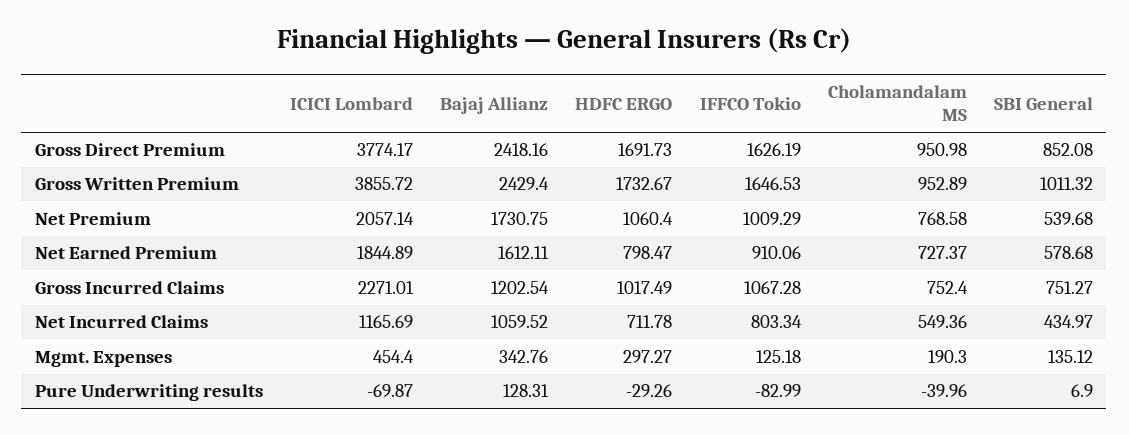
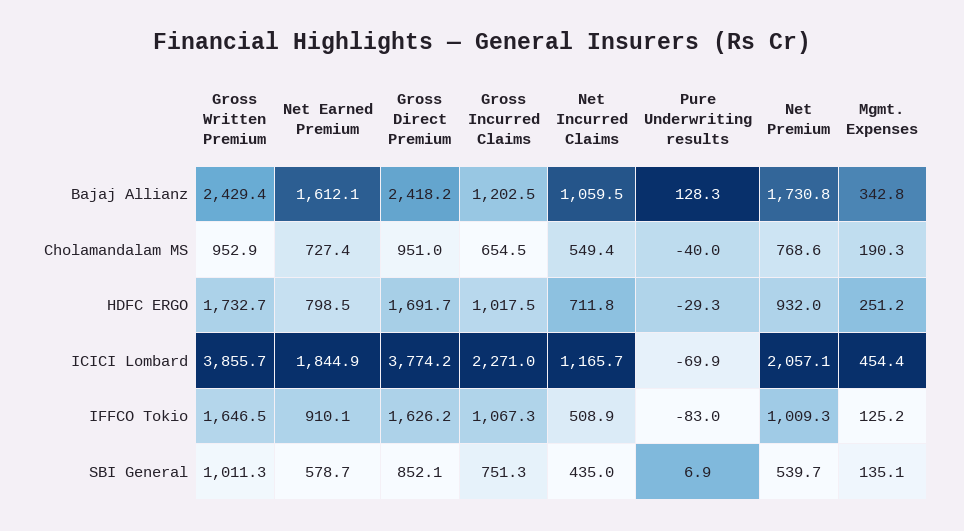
  {
    "ICICI Lombard": {
      "Gross Direct Premium": 3774.17,
      "Gross Written Premium": 3855.72,
      "Net Premium": 2057.14,
      "Net Earned Premium": 1844.89,
      "Gross Incurred Claims": 2271.01,
      "Net Incurred Claims": 1165.69,
      "Mgmt. Expenses": 454.4,
      "Pure Underwriting results": -69.87
    },
    "Bajaj Allianz": {
      "Gross Direct Premium": 2418.16,
      "Gross Written Premium": 2429.4,
      "Net Premium": 1730.75,
      "Net Earned Premium": 1612.11,
      "Gross Incurred Claims": 1202.54,
      "Net Incurred Claims": 1059.52,
      "Mgmt. Expenses": 342.76,
      "Pure Underwriting results": 128.31
    },
    "HDFC ERGO": {
      "Gross Direct Premium": 1691.73,
      "Gross Written Premium": 1732.67,
-     "Net Premium": 1060.4,
+     "Net Premium": 932,
      "Net Earned Premium": 798.47,
      "Gross Incurred Claims": 1017.49,
      "Net Incurred Claims": 711.78,
-     "Mgmt. Expenses": 297.27,
+     "Mgmt. Expenses": 251.2,
      "Pure Underwriting results": -29.26
    },
    "IFFCO Tokio": {
      "Gross Direct Premium": 1626.19,
      "Gross Written Premium": 1646.53,
      "Net Premium": 1009.29,
      "Net Earned Premium": 910.06,
      "Gross Incurred Claims": 1067.28,
-     "Net Incurred Claims": 803.34,
+     "Net Incurred Claims": 508.9,
      "Mgmt. Expenses": 125.18,
      "Pure Underwriting results": -82.99
    },
    "Cholamandalam MS": {
      "Gross Direct Premium": 950.98,
      "Gross Written Premium": 952.89,
      "Net Premium": 768.58,
      "Net Earned Premium": 727.37,
-     "Gross Incurred Claims": 752.4,
+     "Gross Incurred Claims": 654.5,
      "Net Incurred Claims": 549.36,
      "Mgmt. Expenses": 190.3,
      "Pure Underwriting results": -39.96
    },
    "SBI General": {
      "Gross Direct Premium": 852.08,
      "Gross Written Premium": 1011.32,
      "Net Premium": 539.68,
      "Net Earned Premium": 578.68,
      "Gross Incurred Claims": 751.27,
      "Net Incurred Claims": 434.97,
      "Mgmt. Expenses": 135.12,
      "Pure Underwriting results": 6.9
    }
  }

